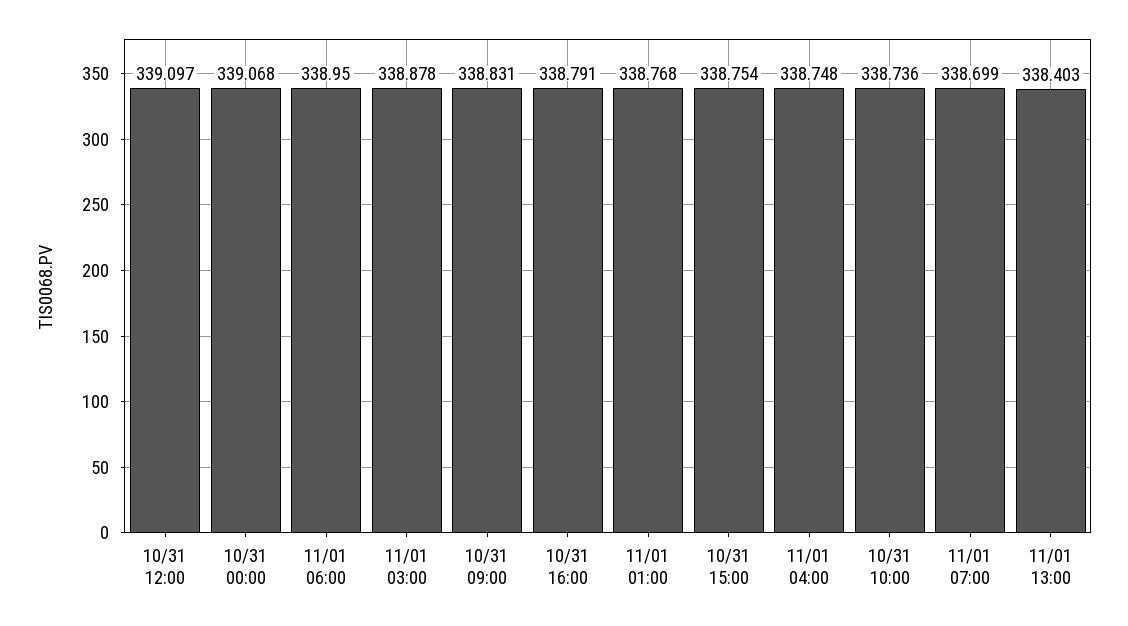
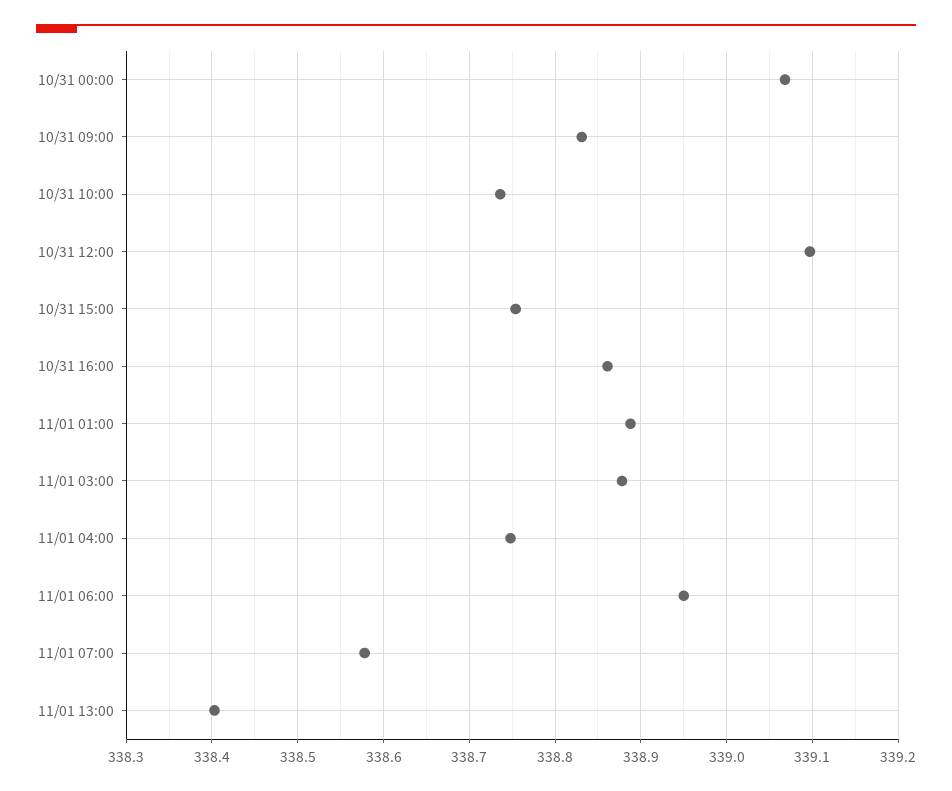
  {
    "10/31 12:00": 339.097,
    "10/31 00:00": 339.068,
    "11/01 06:00": 338.95,
    "11/01 03:00": 338.878,
    "10/31 09:00": 338.831,
-   "10/31 16:00": 338.791,
+   "10/31 16:00": 338.86,
-   "11/01 01:00": 338.768,
+   "11/01 01:00": 338.89,
    "10/31 15:00": 338.754,
    "11/01 04:00": 338.748,
    "10/31 10:00": 338.736,
-   "11/01 07:00": 338.699,
+   "11/01 07:00": 338.58,
    "11/01 13:00": 338.403
  }

